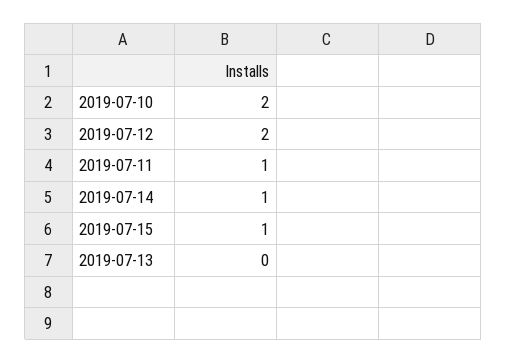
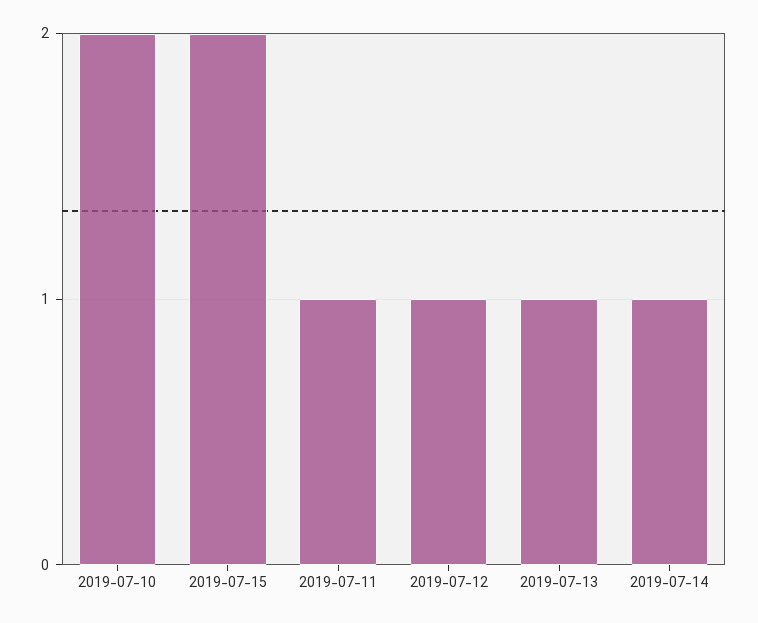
  {
    "2019-07-10": 2,
-   "2019-07-12": 2,
+   "2019-07-12": 1,
    "2019-07-11": 1,
    "2019-07-14": 1,
-   "2019-07-15": 1,
+   "2019-07-15": 2,
-   "2019-07-13": 0
+   "2019-07-13": 1
  }

